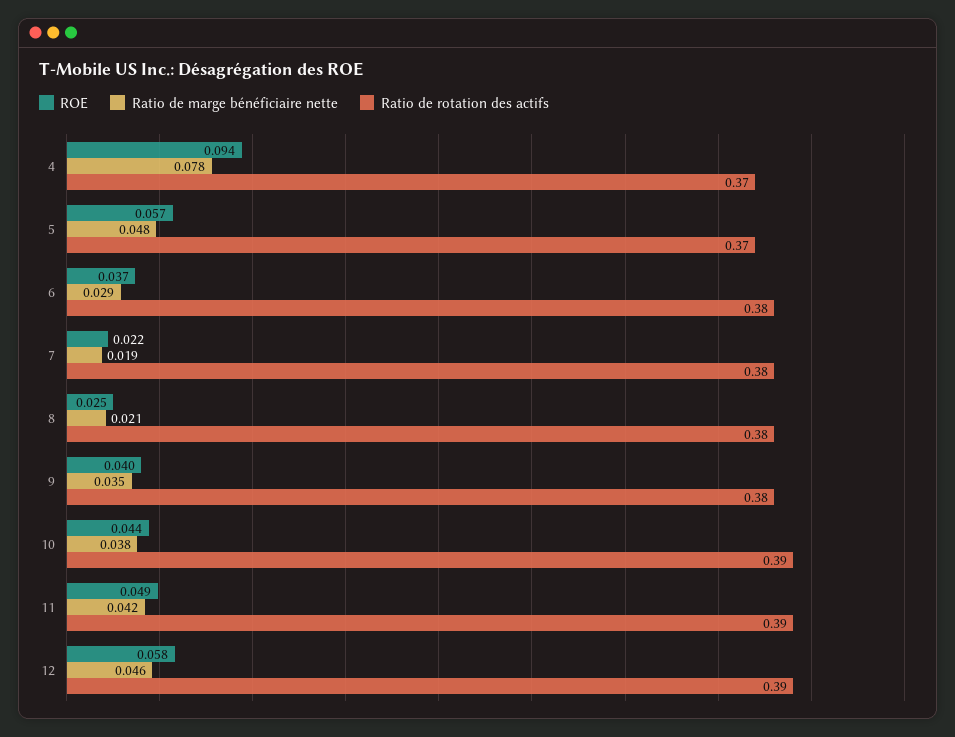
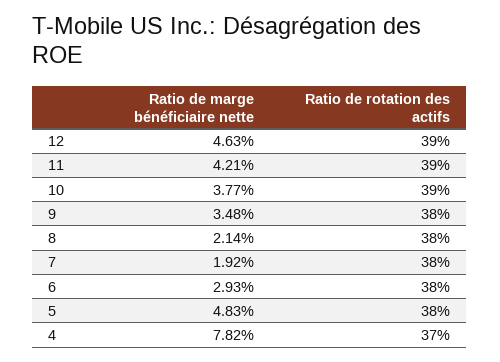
  {
-   "ROE": {
-     "4": 0.094,
-     "5": 0.057,
-     "6": 0.037,
-     "7": 0.022,
-     "8": 0.025,
-     "9": 0.04,
-     "10": 0.044,
-     "11": 0.049,
-     "12": 0.058
-   },
    "Ratio de marge bénéficiaire nette": {
      "4": 0.0782,
      "5": 0.0483,
      "6": 0.0293,
      "7": 0.0192,
      "8": 0.0214,
      "9": 0.0348,
      "10": 0.0377,
      "11": 0.0421,
      "12": 0.0463
    },
    "Ratio de rotation des actifs": {
      "4": 0.37,
-     "5": 0.37,
+     "5": 0.38,
      "6": 0.38,
      "7": 0.38,
      "8": 0.38,
      "9": 0.38,
      "10": 0.39,
      "11": 0.39,
      "12": 0.39
    }
  }

